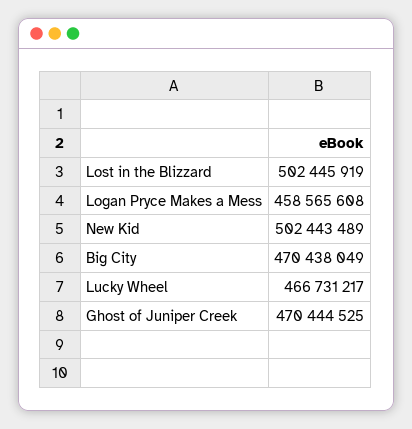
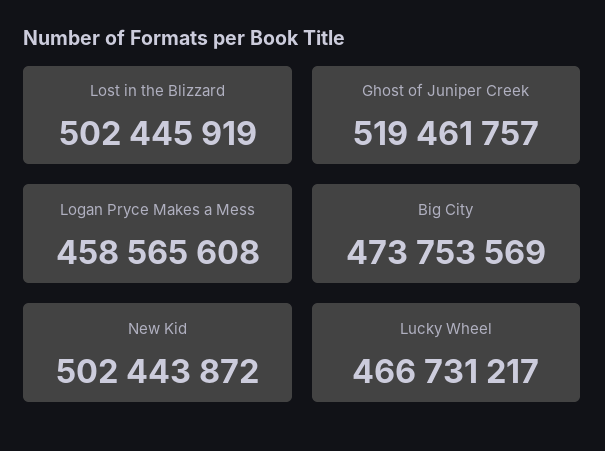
  {
    "Lost in the Blizzard": 502445919,
    "Logan Pryce Makes a Mess": 458565608,
-   "New Kid": 502443489,
+   "New Kid": 502443872,
-   "Big City": 470438049,
+   "Big City": 473753569,
    "Lucky Wheel": 466731217,
-   "Ghost of Juniper Creek": 470444525
+   "Ghost of Juniper Creek": 519461757
  }

